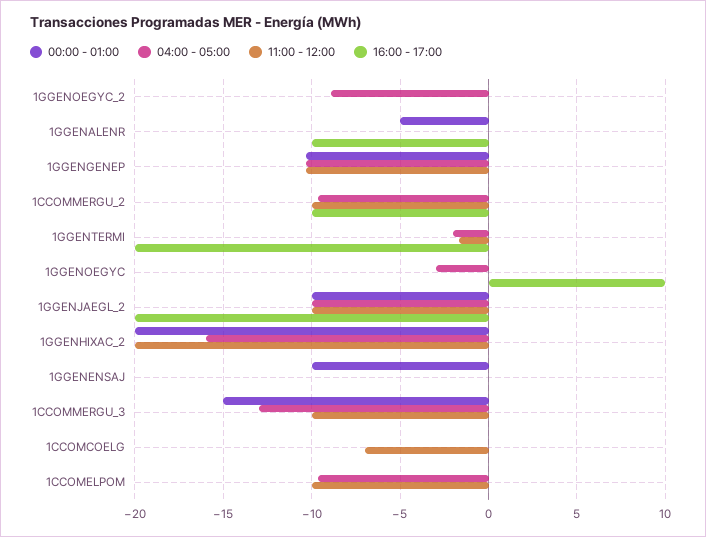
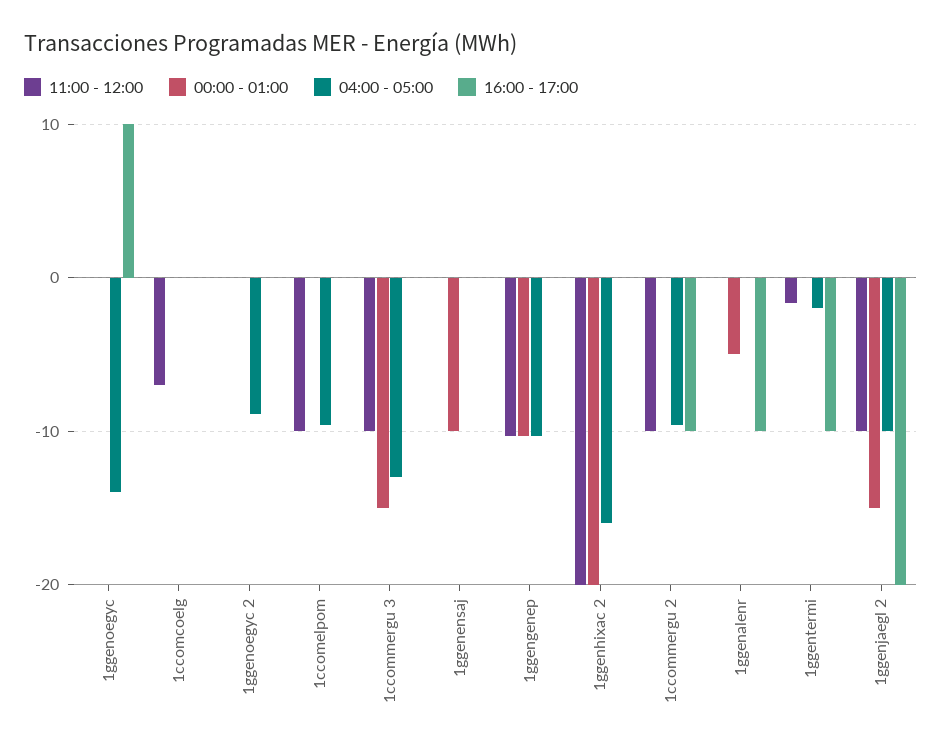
  {
    "00:00 - 01:00": {
      "1GGENOEGYC_2": 0,
      "1GGENALENR": -5,
      "1GGENGENEP": -10.5,
      "1CCOMMERGU_2": 0,
      "1GGENTERMI": 0,
      "1GGENOEGYC": 0,
-     "1GGENJAEGL_2": -10,
+     "1GGENJAEGL_2": -15,
      "1GGENHIXAC_2": -20,
      "1GGENENSAJ": -10,
      "1CCOMMERGU_3": -15,
      "1CCOMCOELG": 0,
      "1CCOMELPOM": 0
    },
    "04:00 - 05:00": {
      "1GGENOEGYC_2": -9,
      "1GGENALENR": 0,
      "1GGENGENEP": -10.5,
      "1CCOMMERGU_2": -9.5,
      "1GGENTERMI": -2,
-     "1GGENOEGYC": -3,
+     "1GGENOEGYC": -14,
      "1GGENJAEGL_2": -10,
      "1GGENHIXAC_2": -16,
      "1GGENENSAJ": 0,
      "1CCOMMERGU_3": -13,
      "1CCOMCOELG": 0,
      "1CCOMELPOM": -9.5
    },
    "11:00 - 12:00": {
      "1GGENOEGYC_2": 0,
      "1GGENALENR": 0,
      "1GGENGENEP": -10.5,
      "1CCOMMERGU_2": -10,
      "1GGENTERMI": -1.5,
      "1GGENOEGYC": 0,
      "1GGENJAEGL_2": -10,
      "1GGENHIXAC_2": -20,
      "1GGENENSAJ": 0,
      "1CCOMMERGU_3": -10,
      "1CCOMCOELG": -7,
      "1CCOMELPOM": -10
    },
    "16:00 - 17:00": {
      "1GGENOEGYC_2": 0,
      "1GGENALENR": -10,
      "1GGENGENEP": 0,
      "1CCOMMERGU_2": -10,
-     "1GGENTERMI": -20,
+     "1GGENTERMI": -10,
      "1GGENOEGYC": 10,
      "1GGENJAEGL_2": -20,
      "1GGENHIXAC_2": 0,
      "1GGENENSAJ": 0,
      "1CCOMMERGU_3": 0,
      "1CCOMCOELG": 0,
      "1CCOMELPOM": 0
    }
  }

